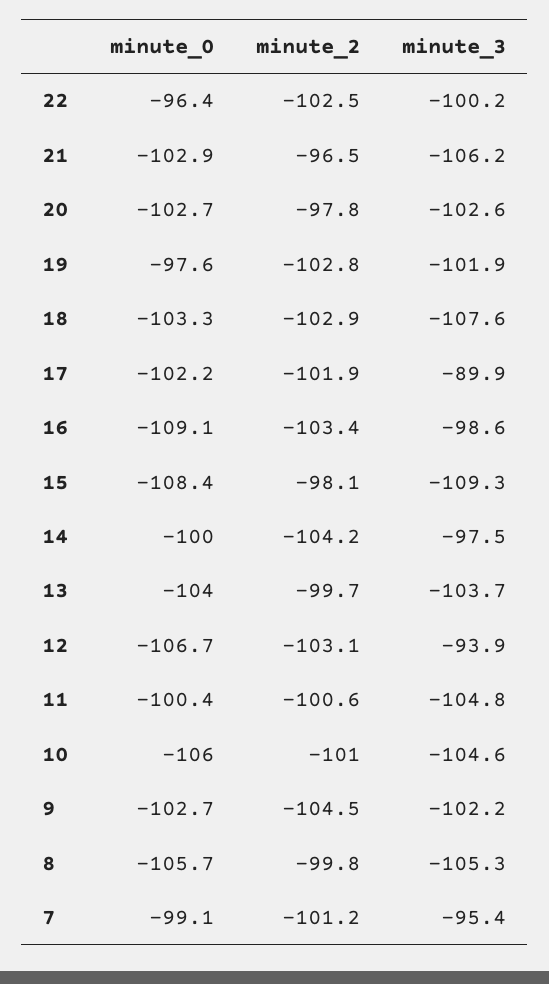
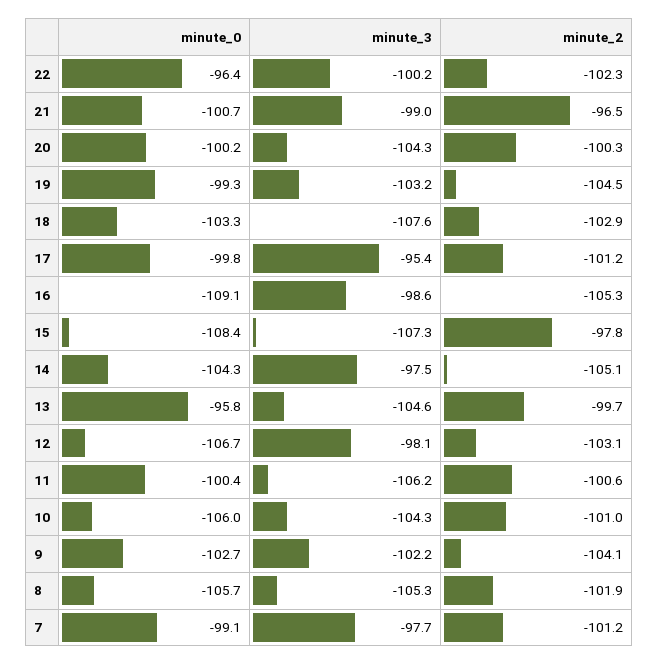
  {
    "minute_0": {
      "22": -96.4,
-     "21": -102.9,
+     "21": -100.7,
-     "20": -102.7,
+     "20": -100.2,
-     "19": -97.6,
+     "19": -99.3,
      "18": -103.3,
-     "17": -102.2,
+     "17": -99.8,
      "16": -109.1,
      "15": -108.4,
-     "14": -100,
+     "14": -104.3,
-     "13": -104,
+     "13": -95.8,
      "12": -106.7,
      "11": -100.4,
      "10": -106,
      "9": -102.7,
      "8": -105.7,
      "7": -99.1
    },
    "minute_2": {
-     "22": -102.5,
+     "22": -102.3,
      "21": -96.5,
-     "20": -97.8,
+     "20": -100.3,
-     "19": -102.8,
+     "19": -104.5,
      "18": -102.9,
-     "17": -101.9,
+     "17": -101.2,
-     "16": -103.4,
+     "16": -105.3,
-     "15": -98.1,
+     "15": -97.8,
-     "14": -104.2,
+     "14": -105.1,
      "13": -99.7,
      "12": -103.1,
      "11": -100.6,
      "10": -101,
-     "9": -104.5,
+     "9": -104.1,
-     "8": -99.8,
+     "8": -101.9,
      "7": -101.2
    },
    "minute_3": {
      "22": -100.2,
-     "21": -106.2,
+     "21": -99,
-     "20": -102.6,
+     "20": -104.3,
-     "19": -101.9,
+     "19": -103.2,
      "18": -107.6,
-     "17": -89.9,
+     "17": -95.4,
      "16": -98.6,
-     "15": -109.3,
+     "15": -107.3,
      "14": -97.5,
-     "13": -103.7,
+     "13": -104.6,
-     "12": -93.9,
+     "12": -98.1,
-     "11": -104.8,
+     "11": -106.2,
-     "10": -104.6,
+     "10": -104.3,
      "9": -102.2,
      "8": -105.3,
-     "7": -95.4
+     "7": -97.7
    }
  }

